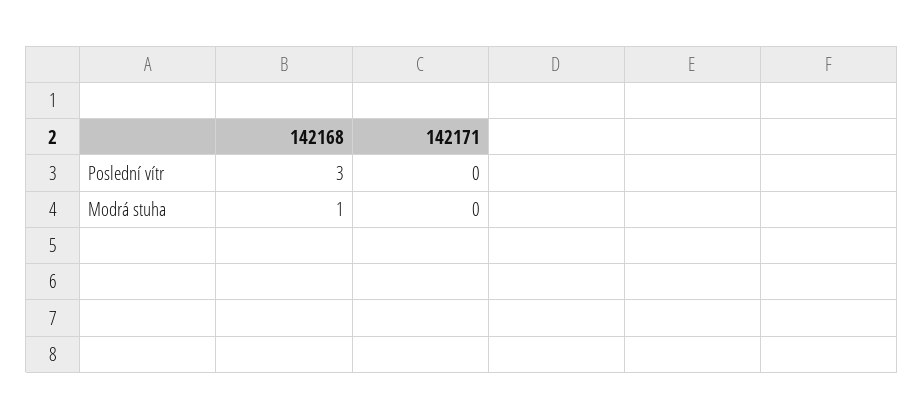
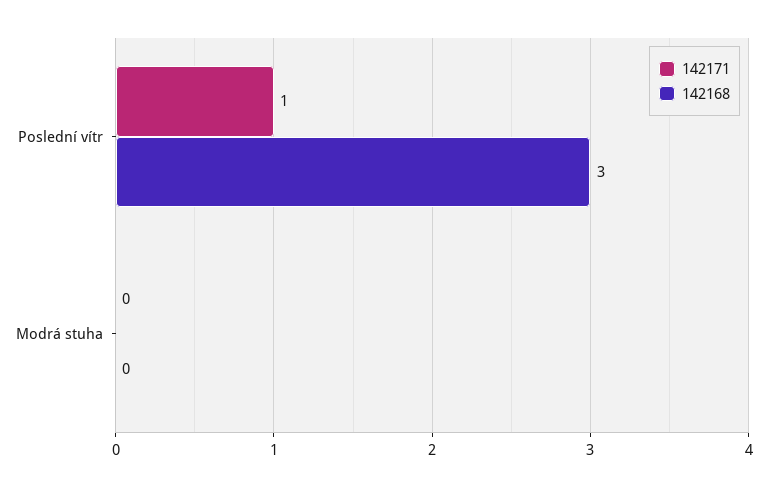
  {
    "142168": {
      "Poslední vítr": 3,
-     "Modrá stuha": 1
+     "Modrá stuha": 0
    },
    "142171": {
-     "Poslední vítr": 0,
+     "Poslední vítr": 1,
      "Modrá stuha": 0
    }
  }

